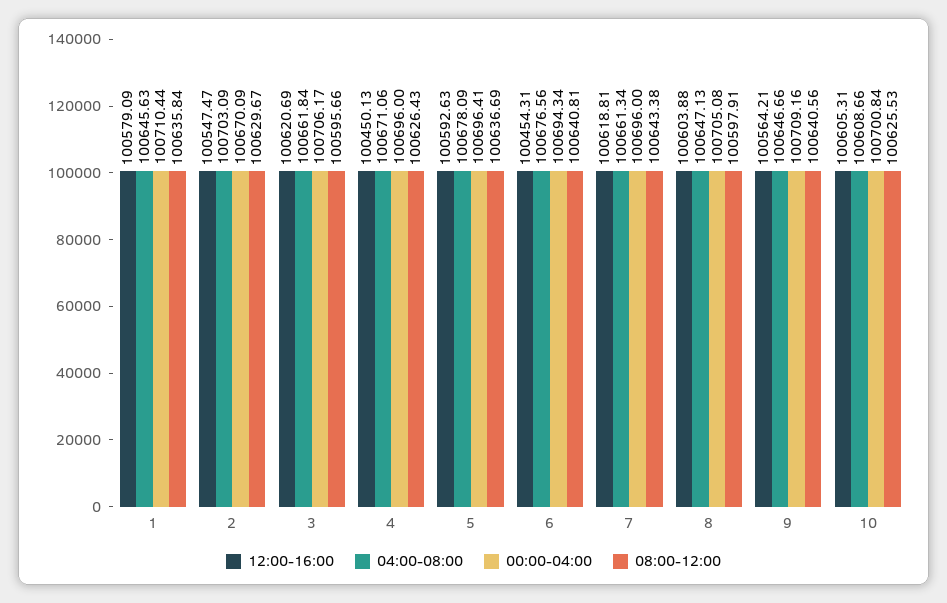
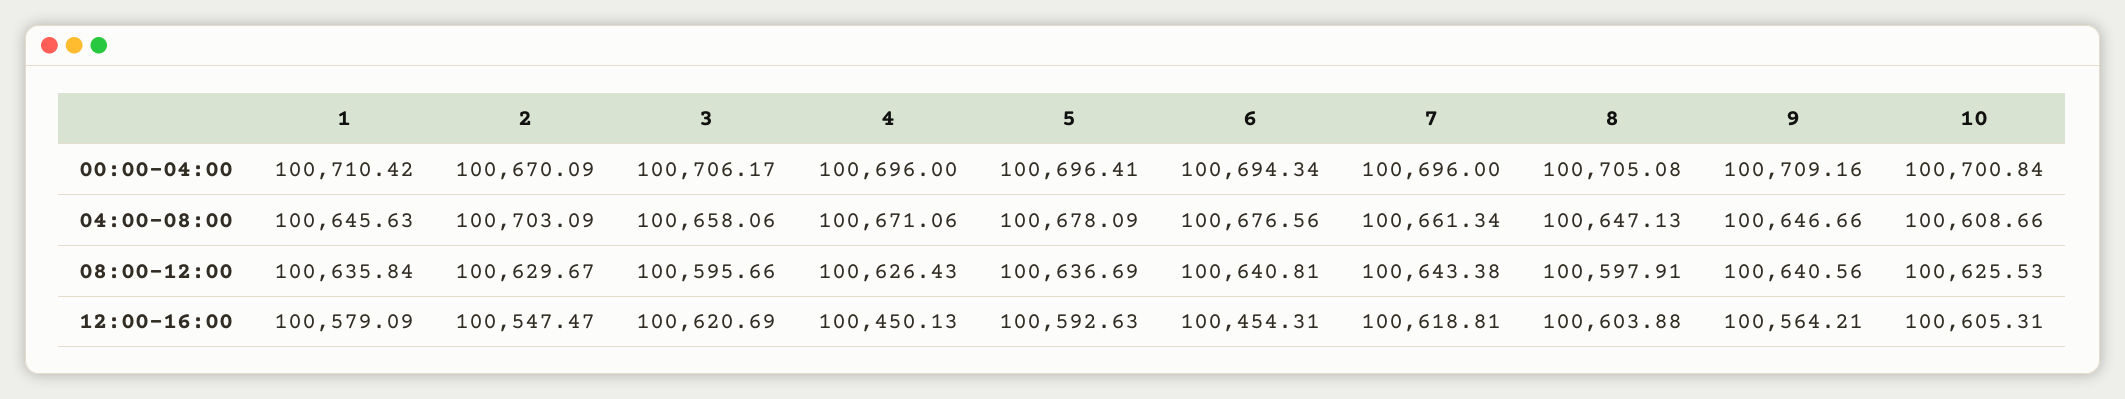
  {
    "12:00-16:00": {
      "1": 100579.09,
      "2": 100547.47,
      "3": 100620.69,
      "4": 100450.13,
      "5": 100592.63,
      "6": 100454.31,
      "7": 100618.81,
      "8": 100603.88,
      "9": 100564.21,
      "10": 100605.31
    },
    "04:00-08:00": {
      "1": 100645.63,
      "2": 100703.09,
-     "3": 100661.84,
+     "3": 100658.06,
      "4": 100671.06,
      "5": 100678.09,
      "6": 100676.56,
      "7": 100661.34,
      "8": 100647.13,
      "9": 100646.66,
      "10": 100608.66
    },
    "00:00-04:00": {
-     "1": 100710.44,
+     "1": 100710.42,
      "2": 100670.09,
      "3": 100706.17,
      "4": 100696,
      "5": 100696.41,
      "6": 100694.34,
      "7": 100696,
      "8": 100705.08,
      "9": 100709.16,
      "10": 100700.84
    },
    "08:00-12:00": {
      "1": 100635.84,
      "2": 100629.67,
      "3": 100595.66,
      "4": 100626.43,
      "5": 100636.69,
      "6": 100640.81,
      "7": 100643.38,
      "8": 100597.91,
      "9": 100640.56,
      "10": 100625.53
    }
  }

